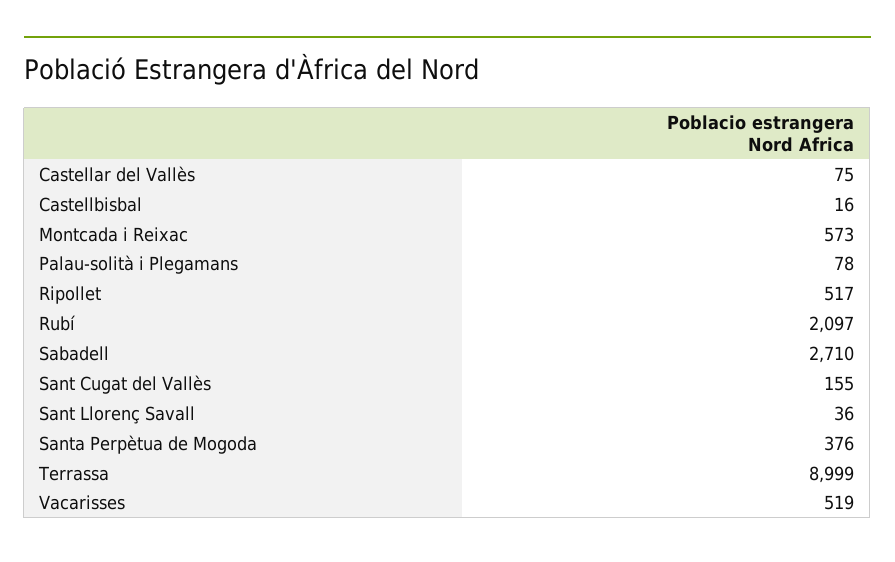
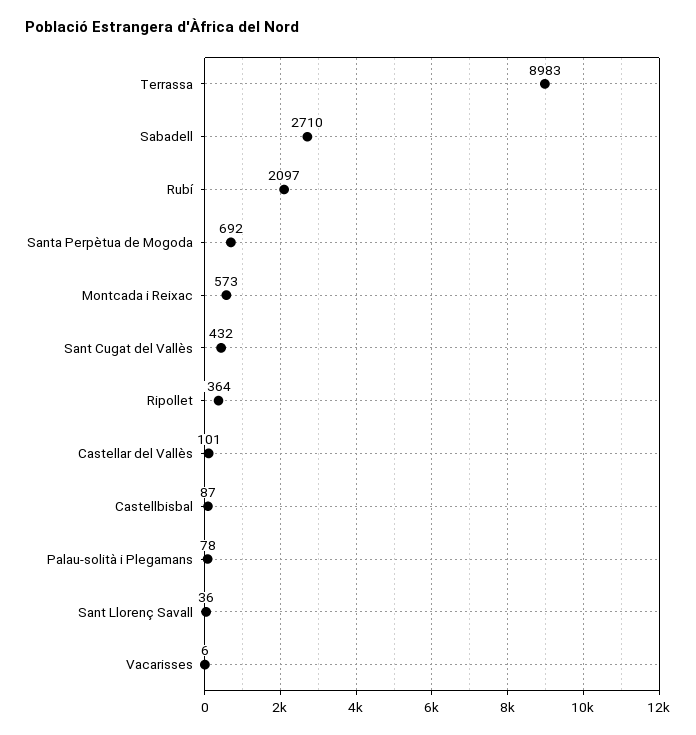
  {
-   "Castellar del Vallès": 75,
+   "Castellar del Vallès": 101,
-   "Castellbisbal": 16,
+   "Castellbisbal": 87,
    "Montcada i Reixac": 573,
    "Palau-solità i Plegamans": 78,
-   "Ripollet": 517,
+   "Ripollet": 364,
    "Rubí": 2097,
    "Sabadell": 2710,
-   "Sant Cugat del Vallès": 155,
+   "Sant Cugat del Vallès": 432,
    "Sant Llorenç Savall": 36,
-   "Santa Perpètua de Mogoda": 376,
+   "Santa Perpètua de Mogoda": 692,
-   "Terrassa": 8999,
+   "Terrassa": 8983,
-   "Vacarisses": 519
+   "Vacarisses": 6
  }

